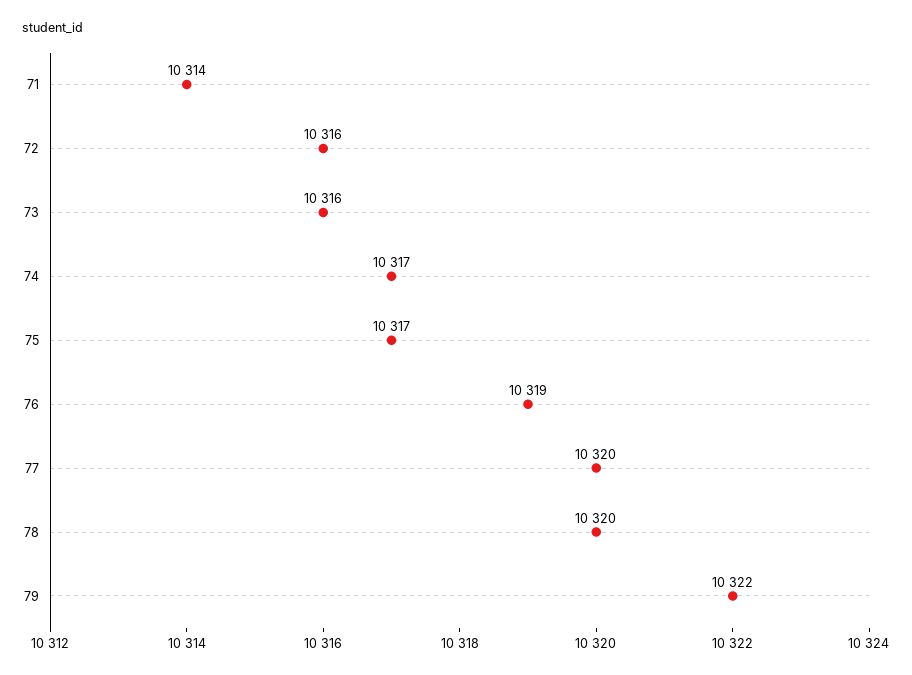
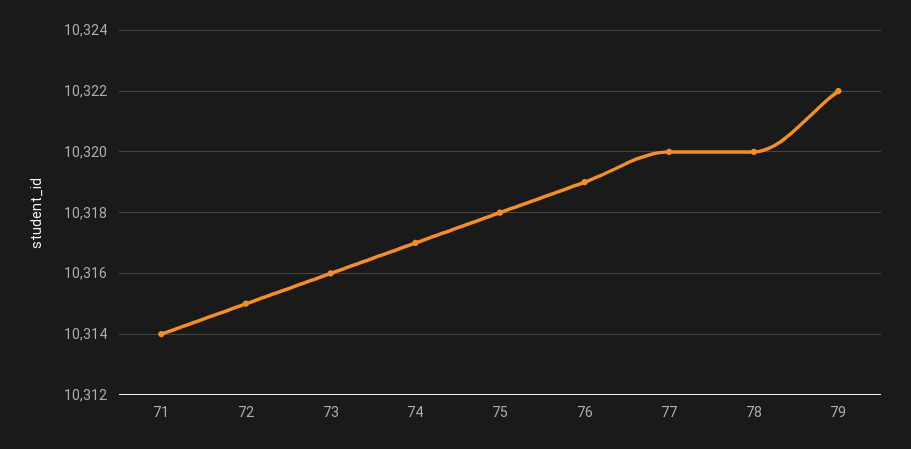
  {
    "71": 10314,
-   "72": 10316,
+   "72": 10315,
    "73": 10316,
    "74": 10317,
-   "75": 10317,
+   "75": 10318,
    "76": 10319,
    "77": 10320,
    "78": 10320,
    "79": 10322
  }

